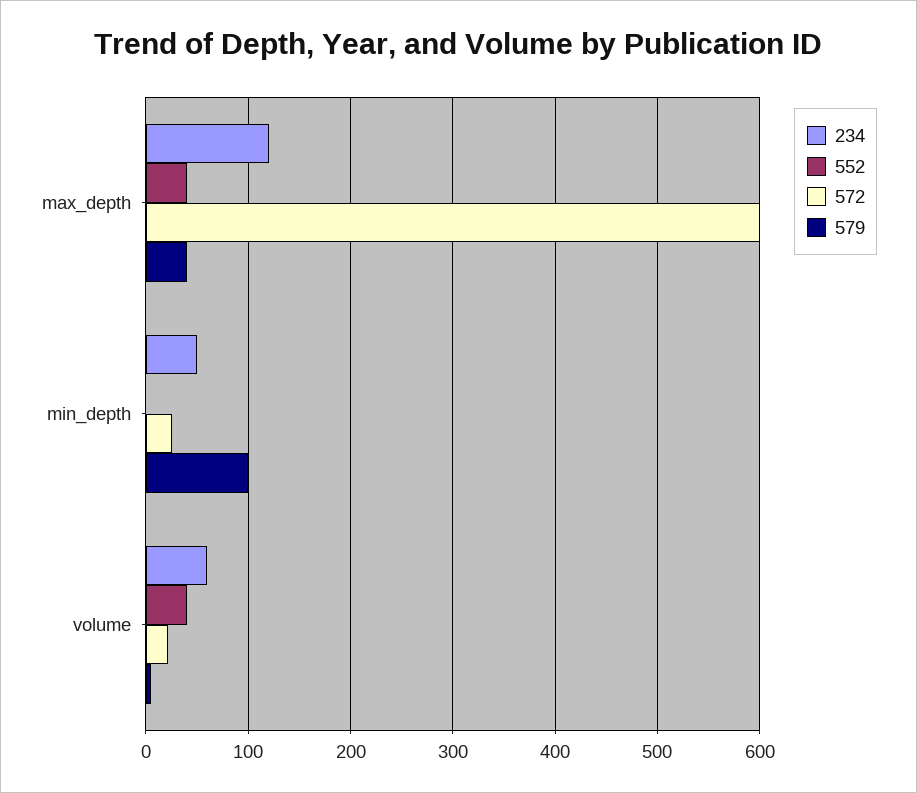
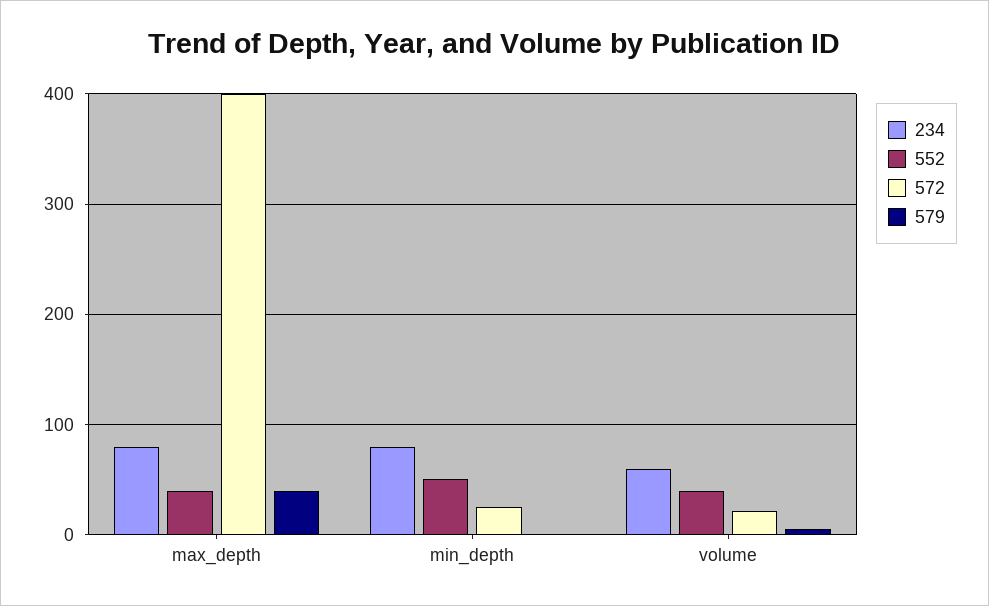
  {
    "234": {
-     "max_depth": 120,
+     "max_depth": 80,
-     "min_depth": 50,
+     "min_depth": 80,
      "volume": 60
    },
    "552": {
      "max_depth": 40,
-     "min_depth": 0,
+     "min_depth": 50,
      "volume": 40
    },
    "572": {
-     "max_depth": 600,
+     "max_depth": 400,
      "min_depth": 30,
      "volume": 20
    },
    "579": {
      "max_depth": 40,
-     "min_depth": 100,
+     "min_depth": 0,
      "volume": 10
    }
  }

